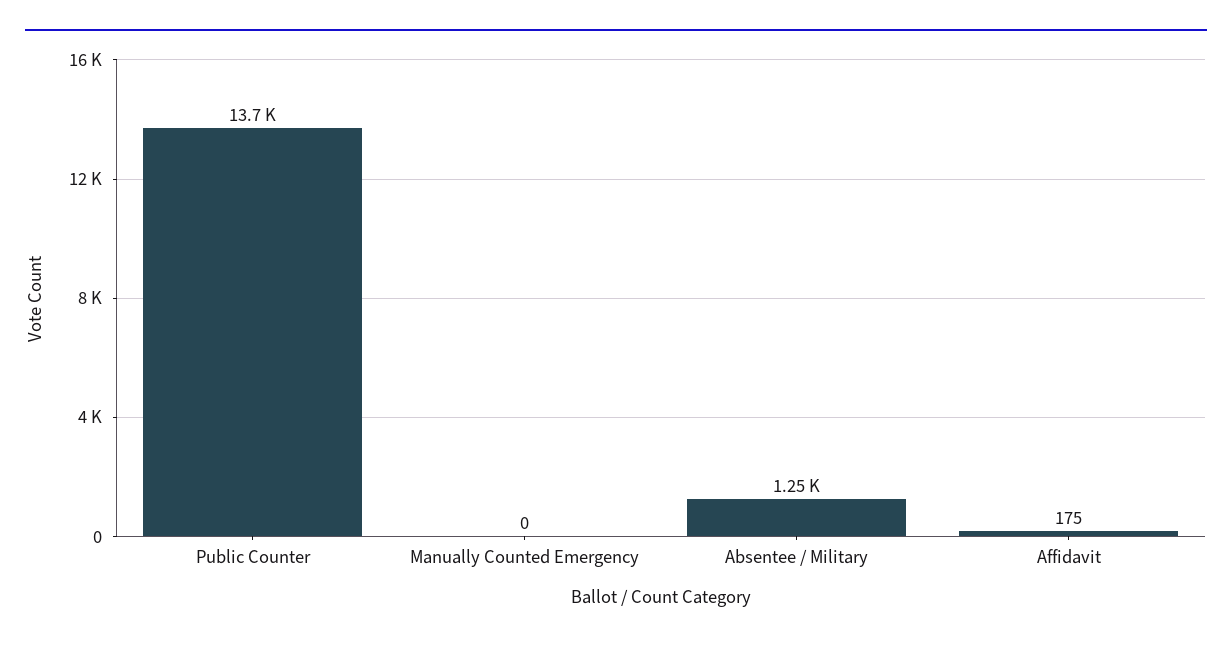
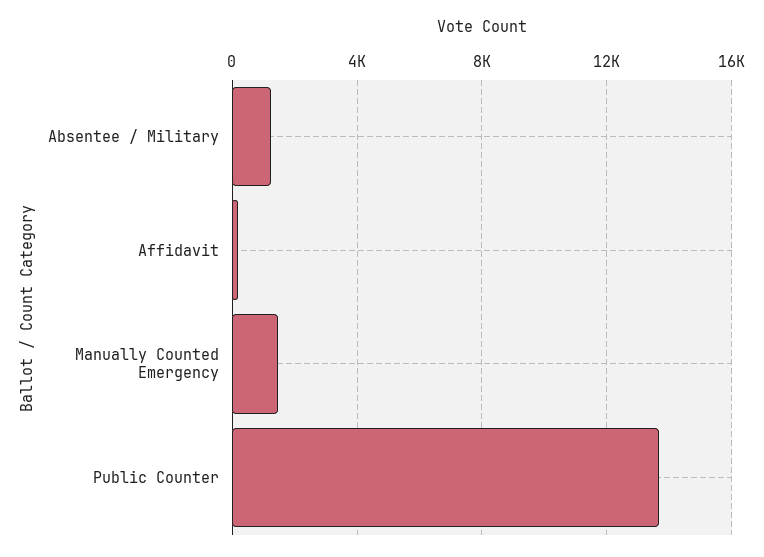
  {
    "Public Counter": 13700,
-   "Manually Counted Emergency": 0,
+   "Manually Counted Emergency": 1500,
    "Absentee / Military": 1250,
    "Affidavit": 175
  }

